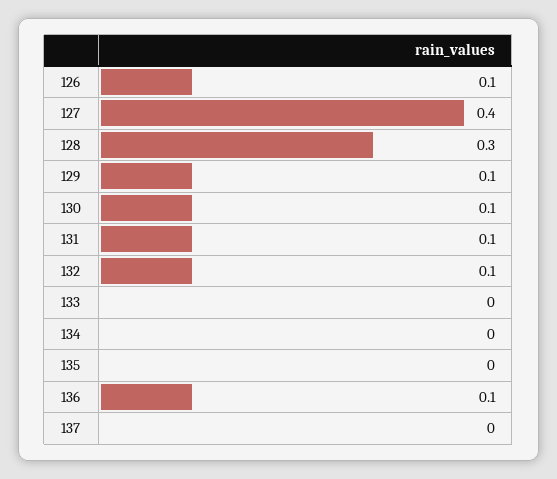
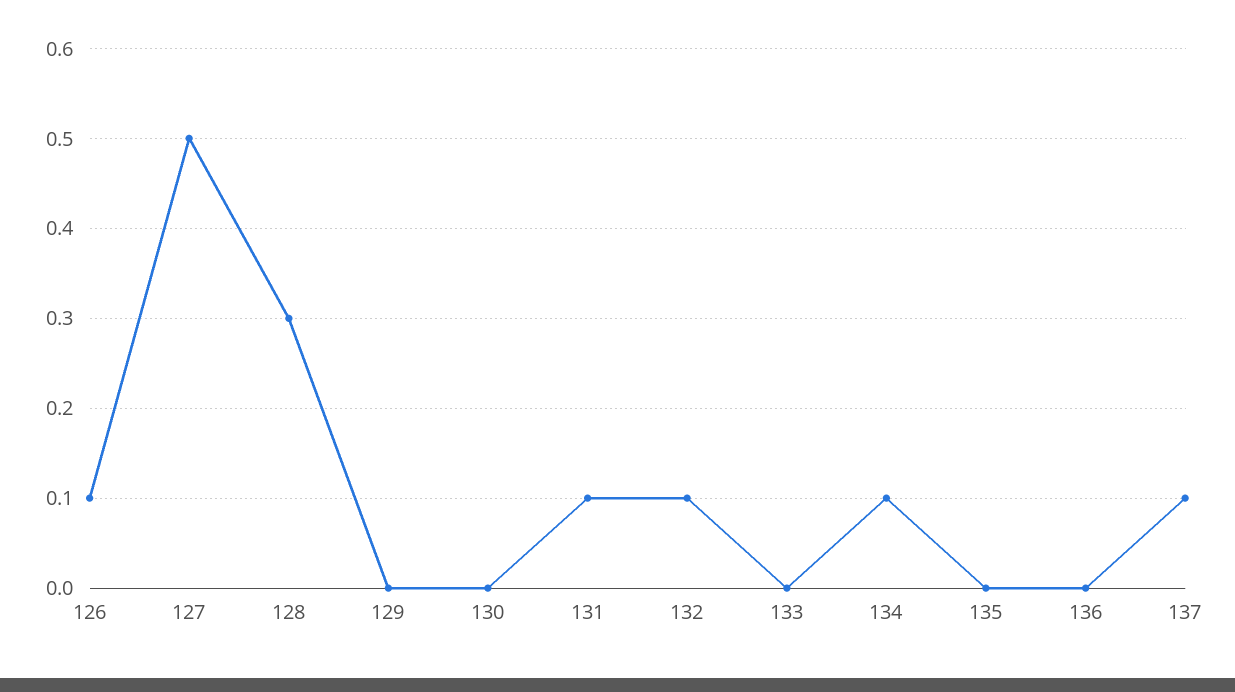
  {
    "126": 0.1,
-   "127": 0.4,
+   "127": 0.5,
    "128": 0.3,
-   "129": 0.1,
+   "129": 0,
-   "130": 0.1,
+   "130": 0,
    "131": 0.1,
    "132": 0.1,
    "133": 0,
-   "134": 0,
+   "134": 0.1,
    "135": 0,
-   "136": 0.1,
+   "136": 0,
-   "137": 0
+   "137": 0.1
  }

